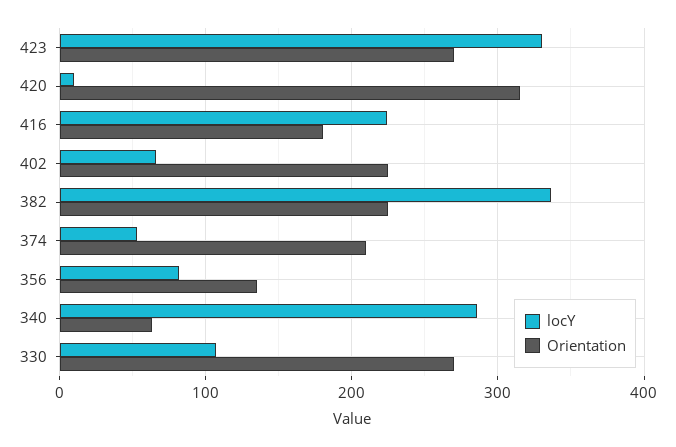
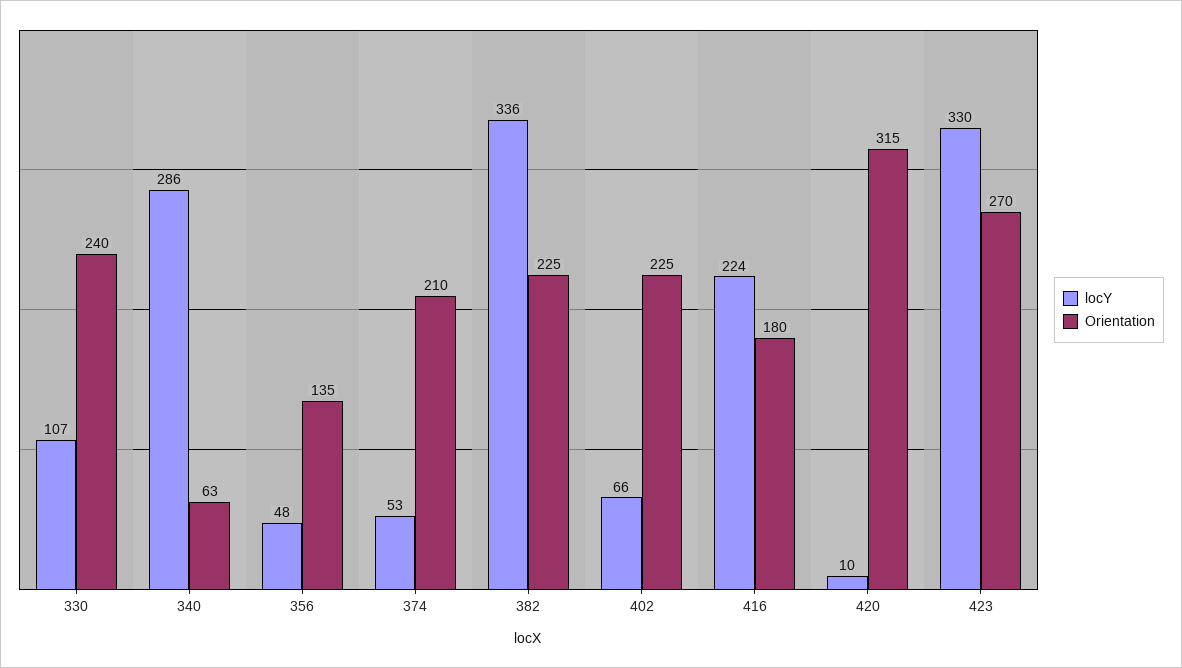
  {
    "locY": {
      "423": 330,
      "420": 10,
      "416": 224,
      "402": 66,
      "382": 336,
      "374": 53,
-     "356": 80,
+     "356": 48,
      "340": 286,
      "330": 107
    },
    "Orientation": {
      "423": 270,
      "420": 315,
      "416": 180,
      "402": 225,
      "382": 225,
      "374": 210,
      "356": 135,
      "340": 63,
-     "330": 270
+     "330": 240
    }
  }

